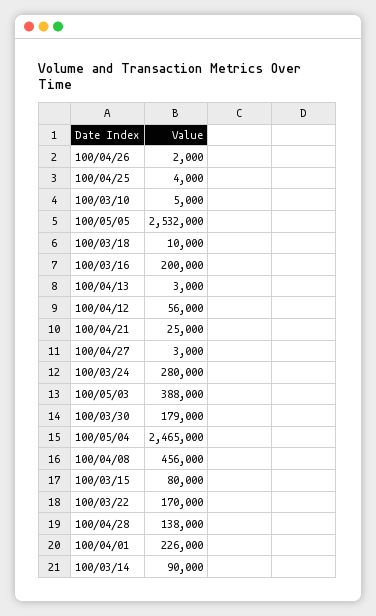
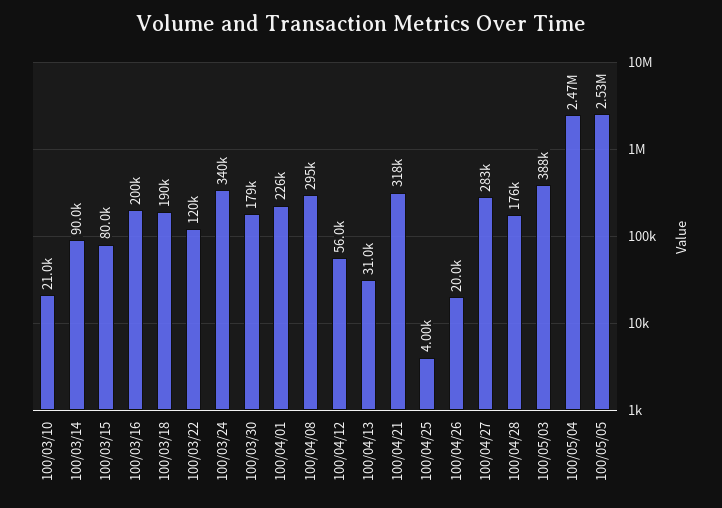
  {
-   "100/04/26": 2000,
+   "100/04/26": 20000,
    "100/04/25": 4000,
-   "100/03/10": 5000,
+   "100/03/10": 21000,
    "100/05/05": 2532000,
-   "100/03/18": 10000,
+   "100/03/18": 190000,
    "100/03/16": 200000,
-   "100/04/13": 3000,
+   "100/04/13": 31000,
    "100/04/12": 56000,
-   "100/04/21": 25000,
+   "100/04/21": 318000,
-   "100/04/27": 3000,
+   "100/04/27": 283000,
-   "100/03/24": 280000,
+   "100/03/24": 340000,
    "100/05/03": 388000,
    "100/03/30": 179000,
    "100/05/04": 2465000,
-   "100/04/08": 456000,
+   "100/04/08": 295000,
    "100/03/15": 80000,
-   "100/03/22": 170000,
+   "100/03/22": 120000,
-   "100/04/28": 138000,
+   "100/04/28": 176000,
    "100/04/01": 226000,
    "100/03/14": 90000
  }

